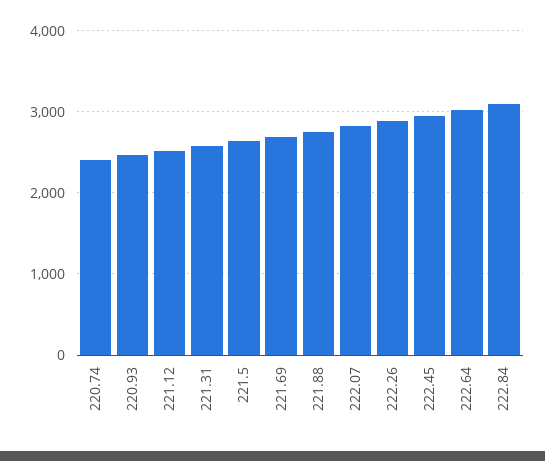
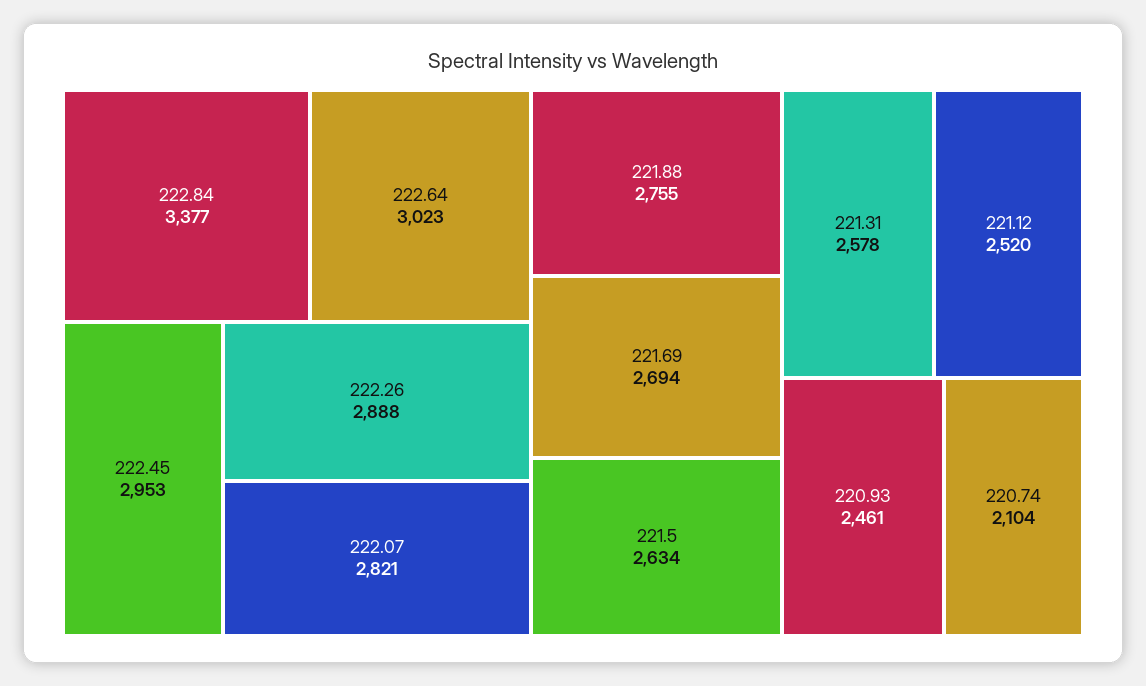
  {
-   "220.74": 2400,
+   "220.74": 2104,
    "220.93": 2461,
    "221.12": 2520,
    "221.31": 2578,
    "221.5": 2634,
    "221.69": 2694,
    "221.88": 2755,
    "222.07": 2821,
    "222.26": 2888,
    "222.45": 2953,
    "222.64": 3023,
-   "222.84": 3100
+   "222.84": 3377
  }

